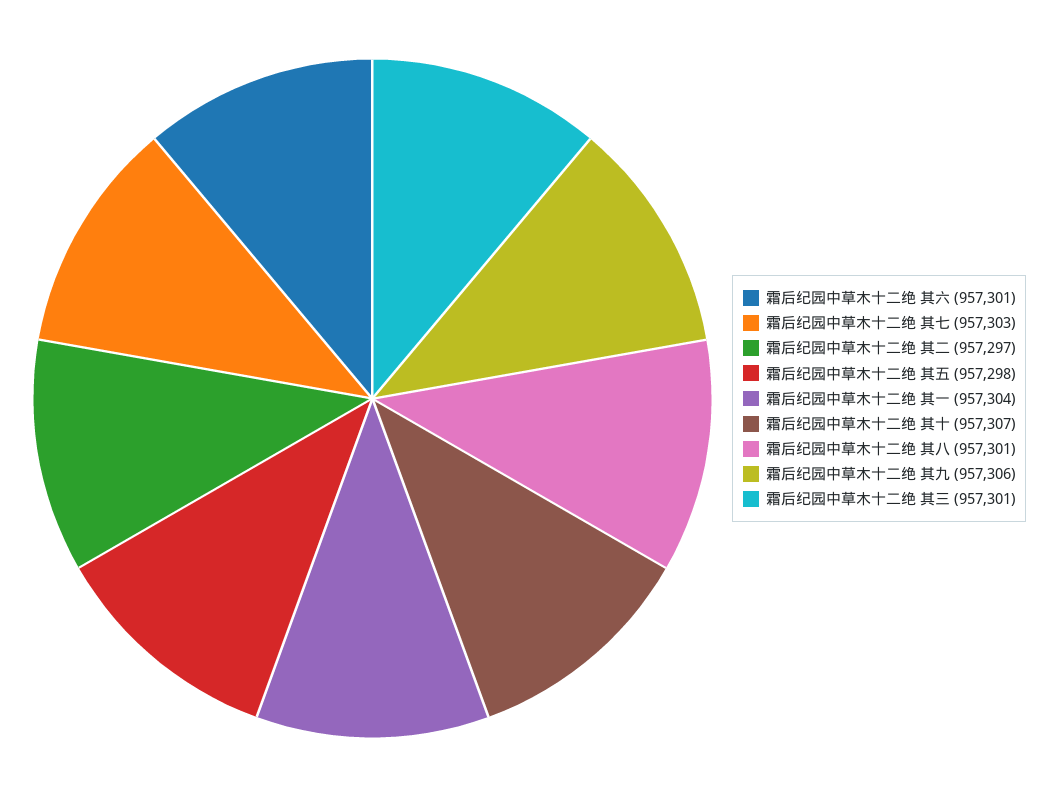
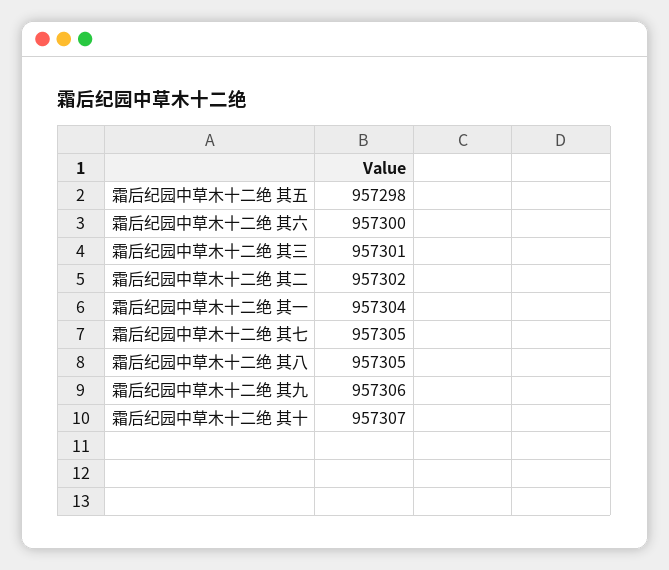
  {
-   "霜后纪园中草木十二绝 其六": 957301,
+   "霜后纪园中草木十二绝 其六": 957300,
-   "霜后纪园中草木十二绝 其七": 957303,
+   "霜后纪园中草木十二绝 其七": 957305,
-   "霜后纪园中草木十二绝 其二": 957297,
+   "霜后纪园中草木十二绝 其二": 957302,
    "霜后纪园中草木十二绝 其五": 957298,
    "霜后纪园中草木十二绝 其一": 957304,
    "霜后纪园中草木十二绝 其十": 957307,
-   "霜后纪园中草木十二绝 其八": 957301,
+   "霜后纪园中草木十二绝 其八": 957305,
    "霜后纪园中草木十二绝 其九": 957306,
    "霜后纪园中草木十二绝 其三": 957301
  }

